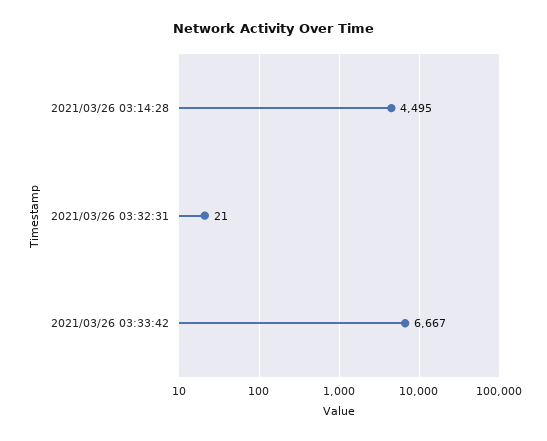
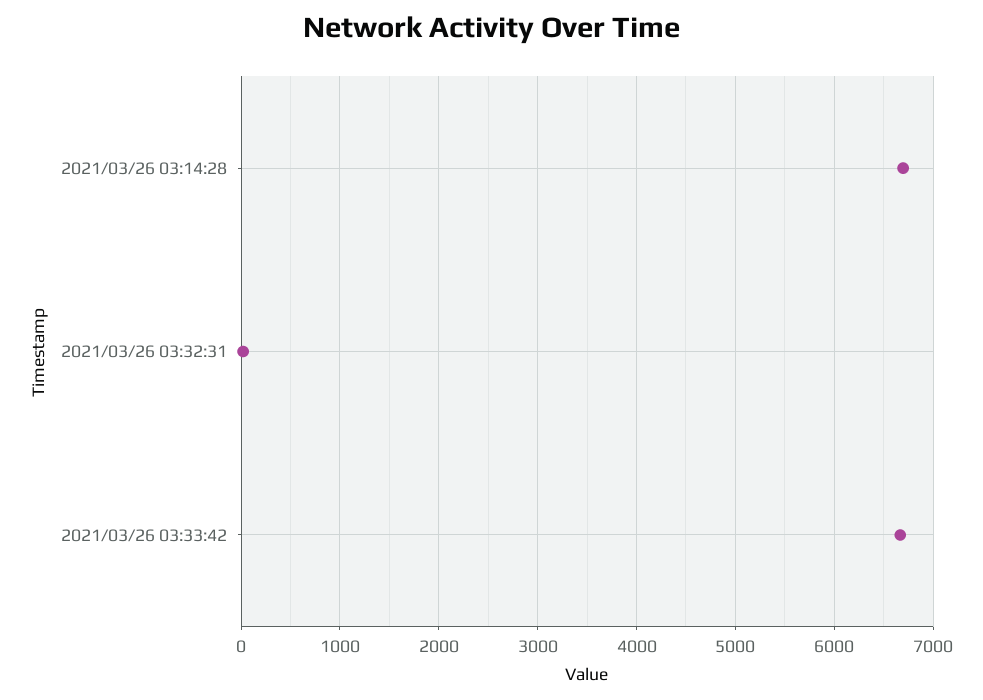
  {
-   "2021/03/26 03:14:28": 4495,
+   "2021/03/26 03:14:28": 6700,
    "2021/03/26 03:32:31": 21,
    "2021/03/26 03:33:42": 6667
  }

